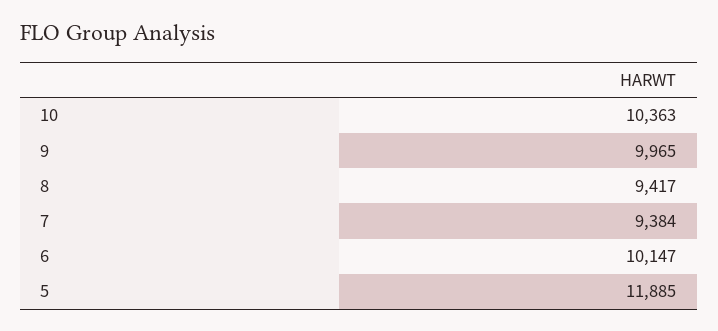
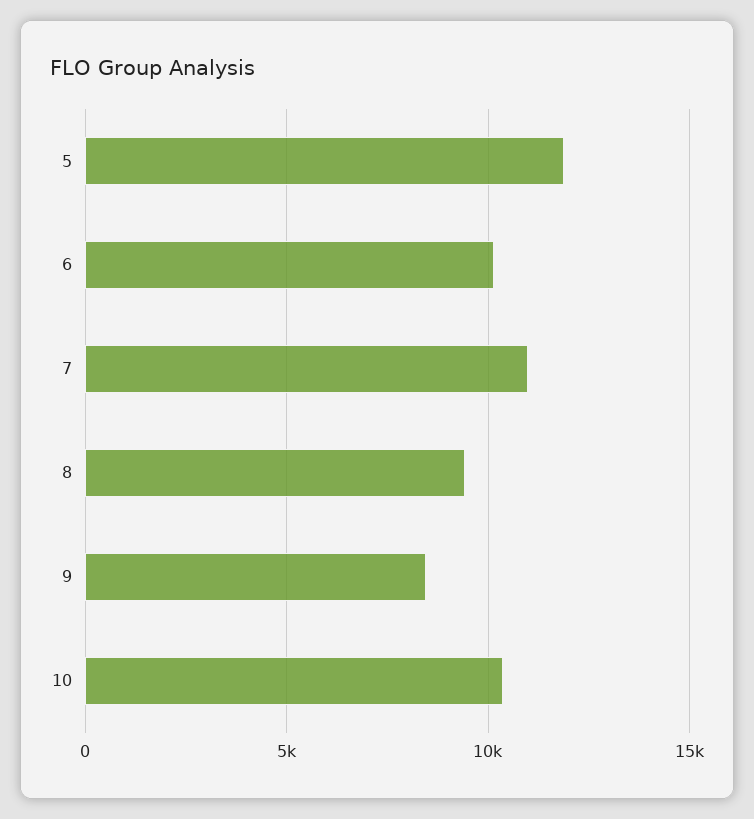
  {
    "10": 10363,
-   "9": 9965,
+   "9": 8500,
    "8": 9417,
-   "7": 9384,
+   "7": 11000,
    "6": 10147,
    "5": 11885
  }

